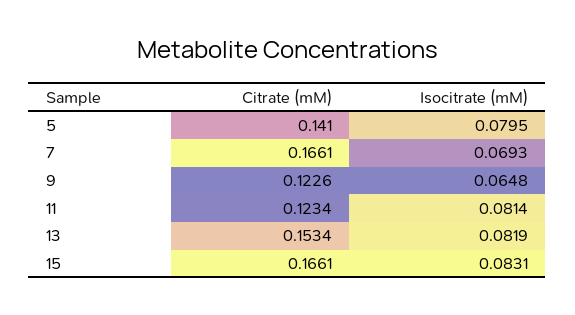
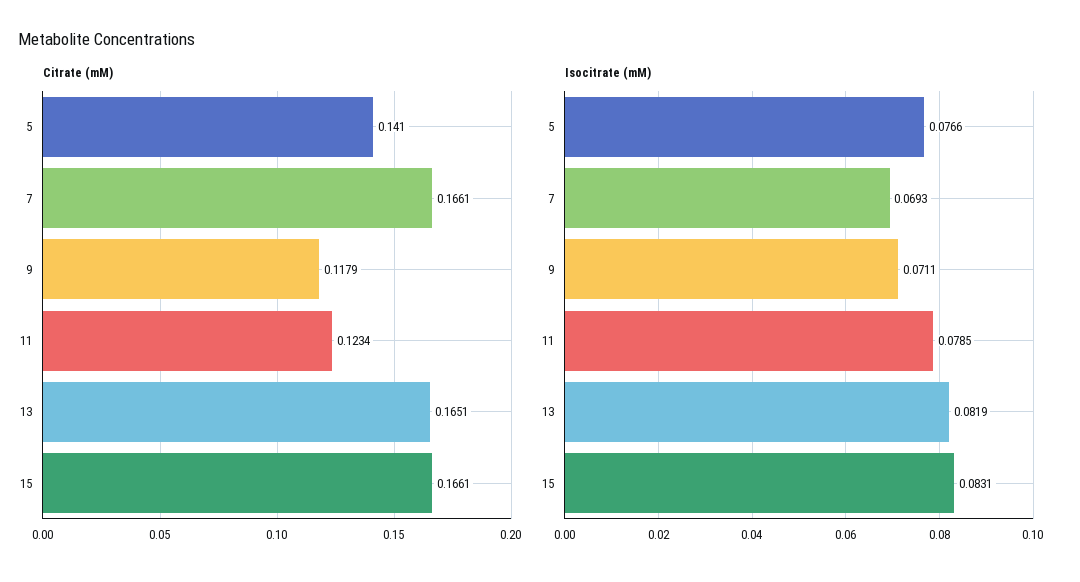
  {
    "Citrate (mM)": {
      "5": 0.141,
      "7": 0.1661,
-     "9": 0.1226,
+     "9": 0.1179,
      "11": 0.1234,
-     "13": 0.1534,
+     "13": 0.1651,
      "15": 0.1661
    },
    "Isocitrate (mM)": {
-     "5": 0.0795,
+     "5": 0.0766,
      "7": 0.0693,
-     "9": 0.0648,
+     "9": 0.0711,
-     "11": 0.0814,
+     "11": 0.0785,
      "13": 0.0819,
      "15": 0.0831
    }
  }

